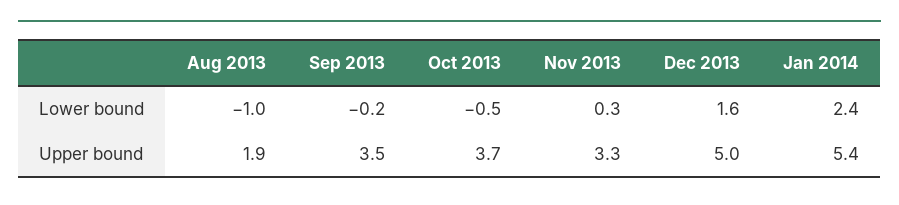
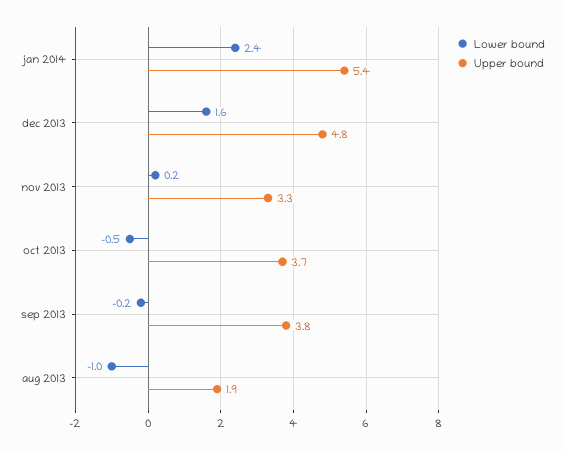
  {
    "Lower bound": {
      "Aug 2013": -1,
      "Sep 2013": -0.2,
      "Oct 2013": -0.5,
-     "Nov 2013": 0.3,
+     "Nov 2013": 0.2,
      "Dec 2013": 1.6,
      "Jan 2014": 2.4
    },
    "Upper bound": {
      "Aug 2013": 1.9,
-     "Sep 2013": 3.5,
+     "Sep 2013": 3.8,
      "Oct 2013": 3.7,
      "Nov 2013": 3.3,
-     "Dec 2013": 5,
+     "Dec 2013": 4.8,
      "Jan 2014": 5.4
    }
  }

